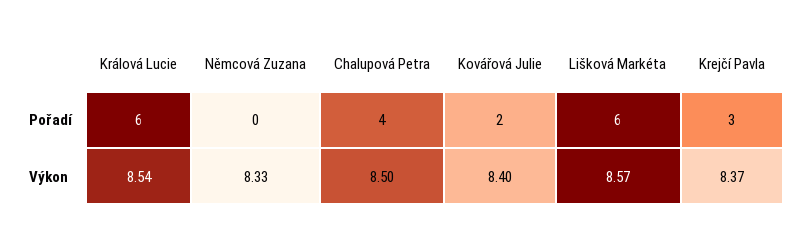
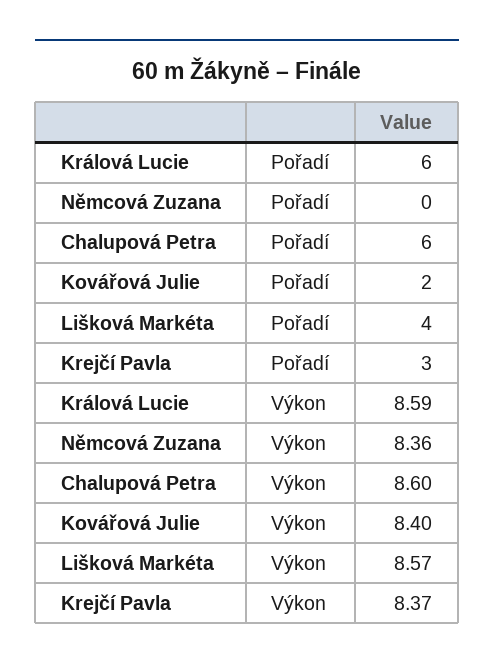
  {
    "Králová Lucie": {
      "Pořadí": 6,
-     "Výkon": 8.54
+     "Výkon": 8.59
    },
    "Němcová Zuzana": {
      "Pořadí": 0,
-     "Výkon": 8.33
+     "Výkon": 8.36
    },
    "Chalupová Petra": {
-     "Pořadí": 4,
+     "Pořadí": 6,
-     "Výkon": 8.5
+     "Výkon": 8.6
    },
    "Kovářová Julie": {
      "Pořadí": 2,
      "Výkon": 8.4
    },
    "Lišková Markéta": {
-     "Pořadí": 6,
+     "Pořadí": 4,
      "Výkon": 8.57
    },
    "Krejčí Pavla": {
      "Pořadí": 3,
      "Výkon": 8.37
    }
  }

